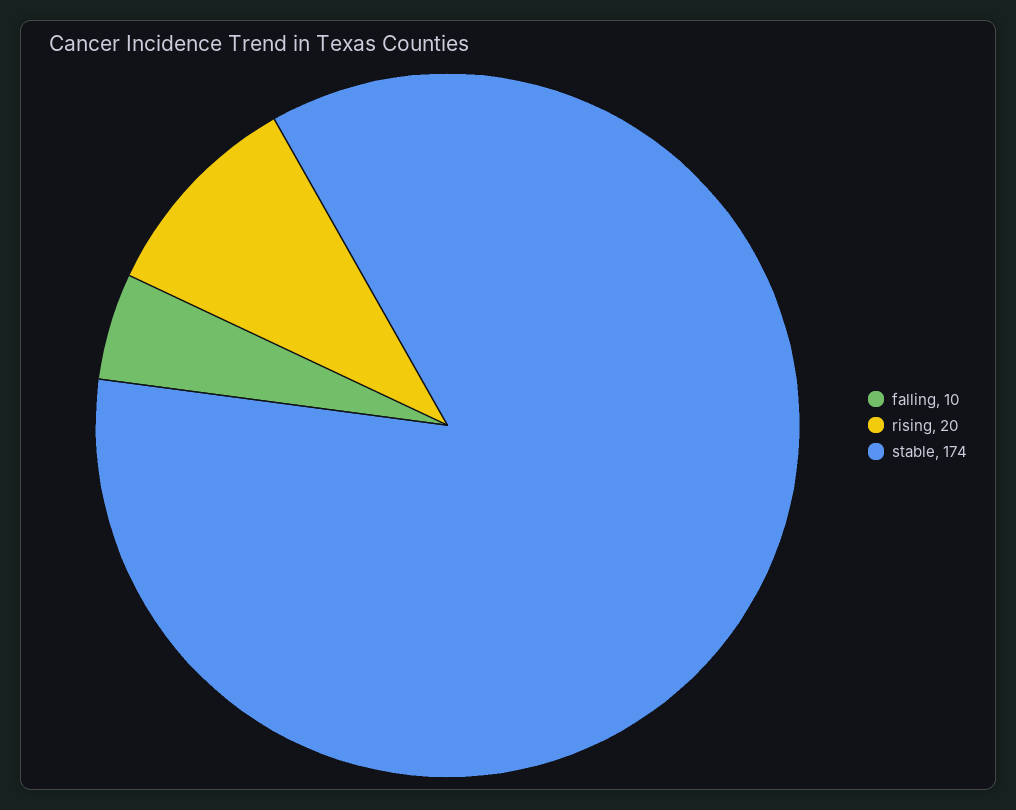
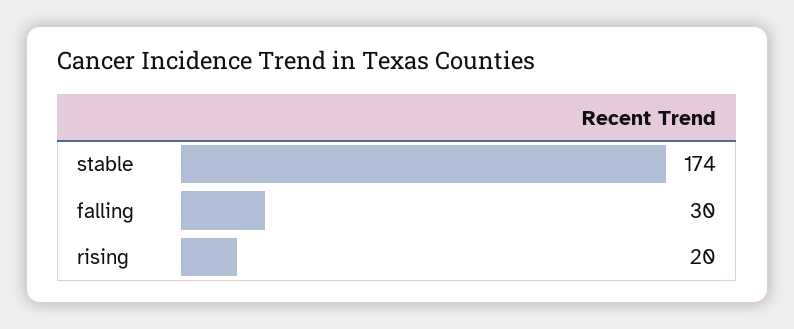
  {
-   "falling": 10,
+   "falling": 30,
    "rising": 20,
    "stable": 174
  }

